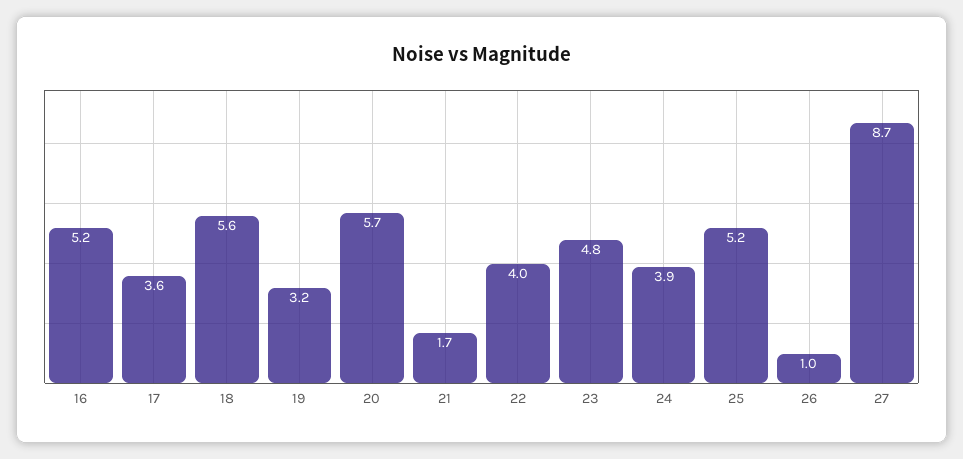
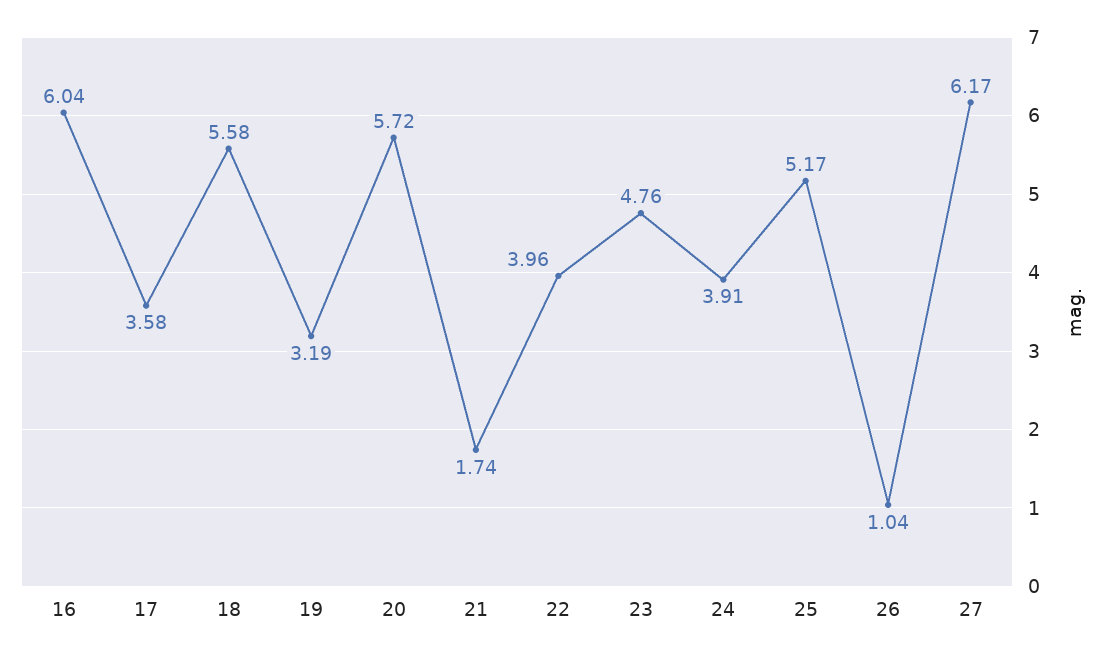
  {
-   "16": 5.2,
+   "16": 6.04,
    "17": 3.58,
    "18": 5.58,
    "19": 3.19,
    "20": 5.72,
    "21": 1.74,
    "22": 3.96,
    "23": 4.76,
    "24": 3.91,
    "25": 5.17,
    "26": 1.04,
-   "27": 8.7
+   "27": 6.17
  }

